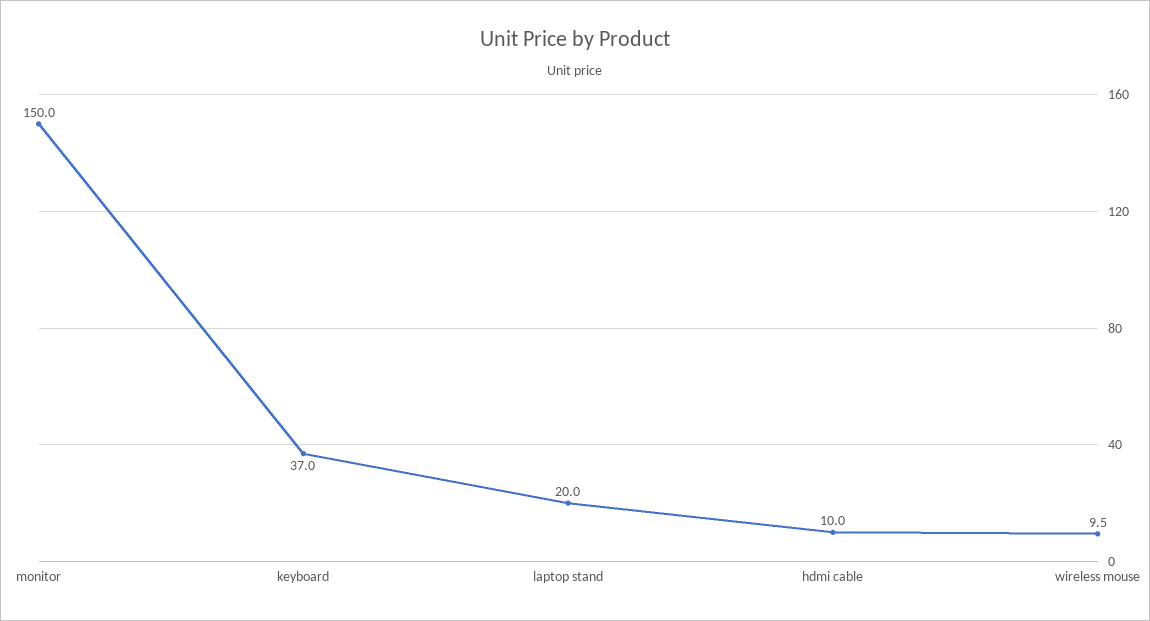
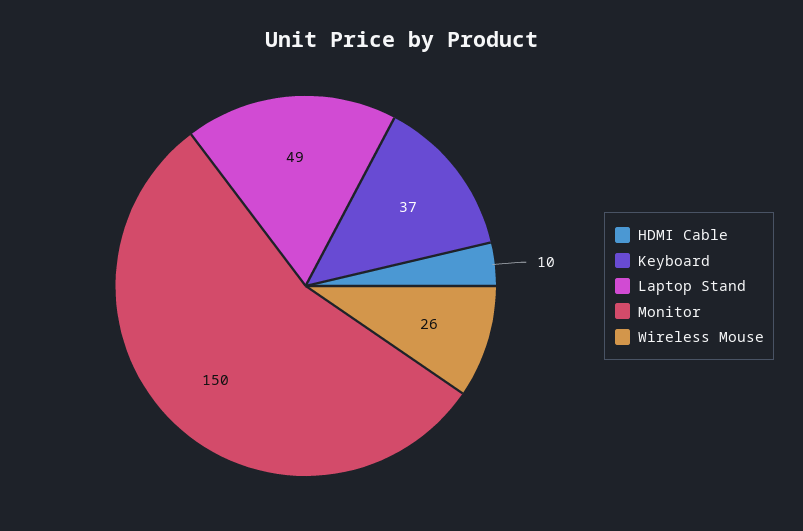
  {
    "monitor": 150,
    "keyboard": 37,
-   "laptop stand": 20,
+   "laptop stand": 49,
    "hdmi cable": 10,
-   "wireless mouse": 9.5
+   "wireless mouse": 26
  }

